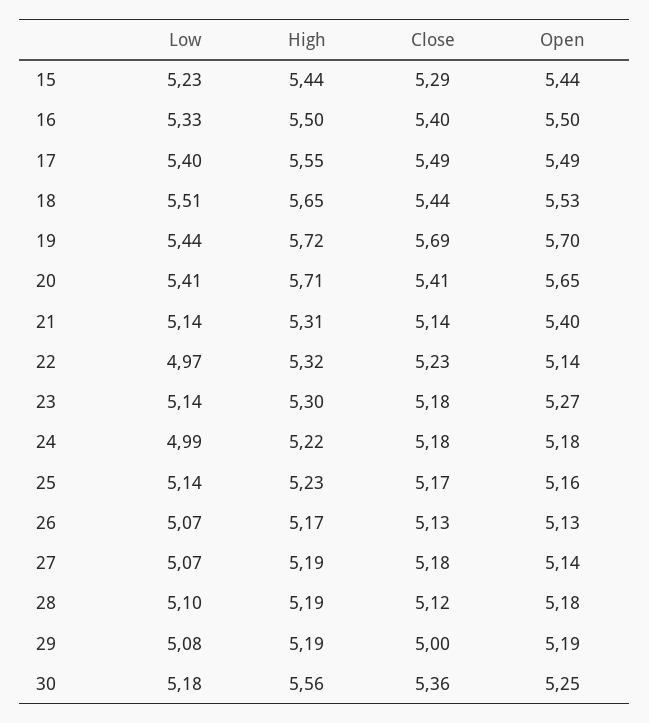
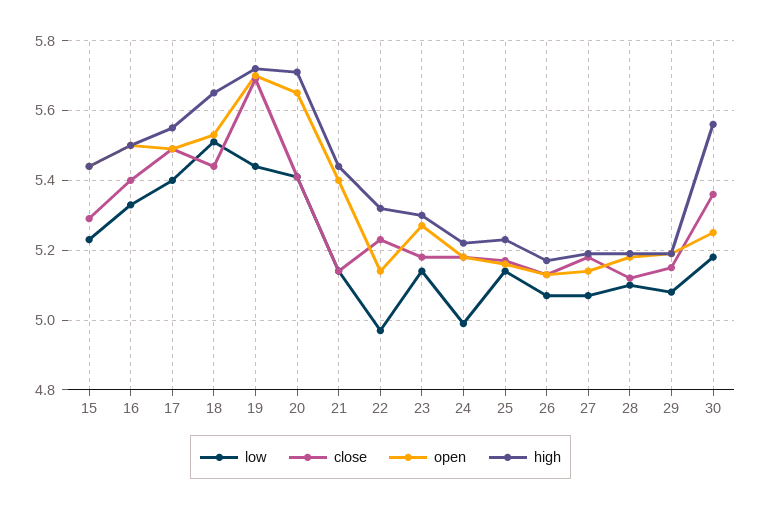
  {
    "Low": {
      "15": 5.23,
      "16": 5.33,
      "17": 5.4,
      "18": 5.51,
      "19": 5.44,
      "20": 5.41,
      "21": 5.14,
      "22": 4.97,
      "23": 5.14,
      "24": 4.99,
      "25": 5.14,
      "26": 5.07,
      "27": 5.07,
      "28": 5.1,
      "29": 5.08,
      "30": 5.18
    },
    "High": {
      "15": 5.44,
      "16": 5.5,
      "17": 5.55,
      "18": 5.65,
      "19": 5.72,
      "20": 5.71,
-     "21": 5.31,
+     "21": 5.45,
      "22": 5.32,
      "23": 5.3,
      "24": 5.22,
      "25": 5.23,
      "26": 5.17,
      "27": 5.19,
      "28": 5.19,
      "29": 5.19,
      "30": 5.56
    },
    "Close": {
      "15": 5.29,
      "16": 5.4,
      "17": 5.49,
      "18": 5.44,
      "19": 5.69,
      "20": 5.41,
      "21": 5.14,
      "22": 5.23,
      "23": 5.18,
      "24": 5.18,
      "25": 5.17,
      "26": 5.13,
      "27": 5.18,
      "28": 5.12,
-     "29": 5,
+     "29": 5.15,
      "30": 5.36
    },
    "Open": {
      "15": 5.44,
      "16": 5.5,
      "17": 5.49,
      "18": 5.53,
      "19": 5.7,
      "20": 5.65,
      "21": 5.4,
      "22": 5.14,
      "23": 5.27,
      "24": 5.18,
      "25": 5.16,
      "26": 5.13,
      "27": 5.14,
      "28": 5.18,
      "29": 5.19,
      "30": 5.25
    }
  }

